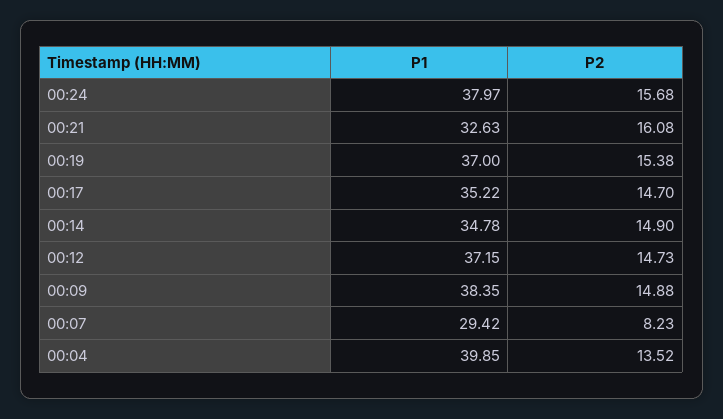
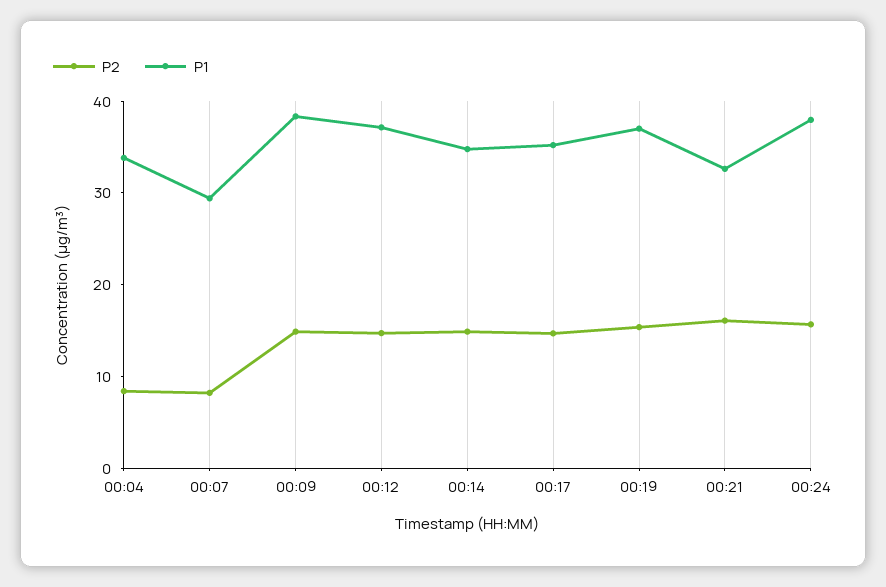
  {
    "P1": {
      "00:24": 37.97,
      "00:21": 32.63,
      "00:19": 37,
      "00:17": 35.22,
      "00:14": 34.78,
      "00:12": 37.15,
      "00:09": 38.35,
      "00:07": 29.42,
-     "00:04": 39.85
+     "00:04": 34
    },
    "P2": {
      "00:24": 15.68,
      "00:21": 16.08,
      "00:19": 15.38,
      "00:17": 14.7,
      "00:14": 14.9,
      "00:12": 14.73,
      "00:09": 14.88,
      "00:07": 8.23,
-     "00:04": 13.52
+     "00:04": 8
    }
  }

